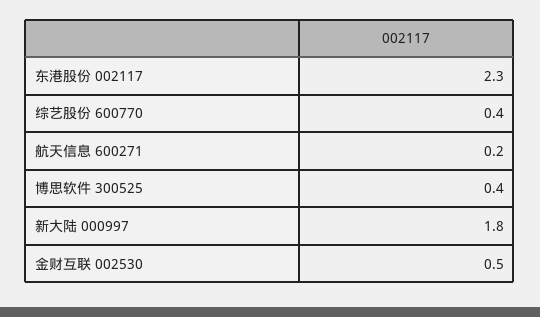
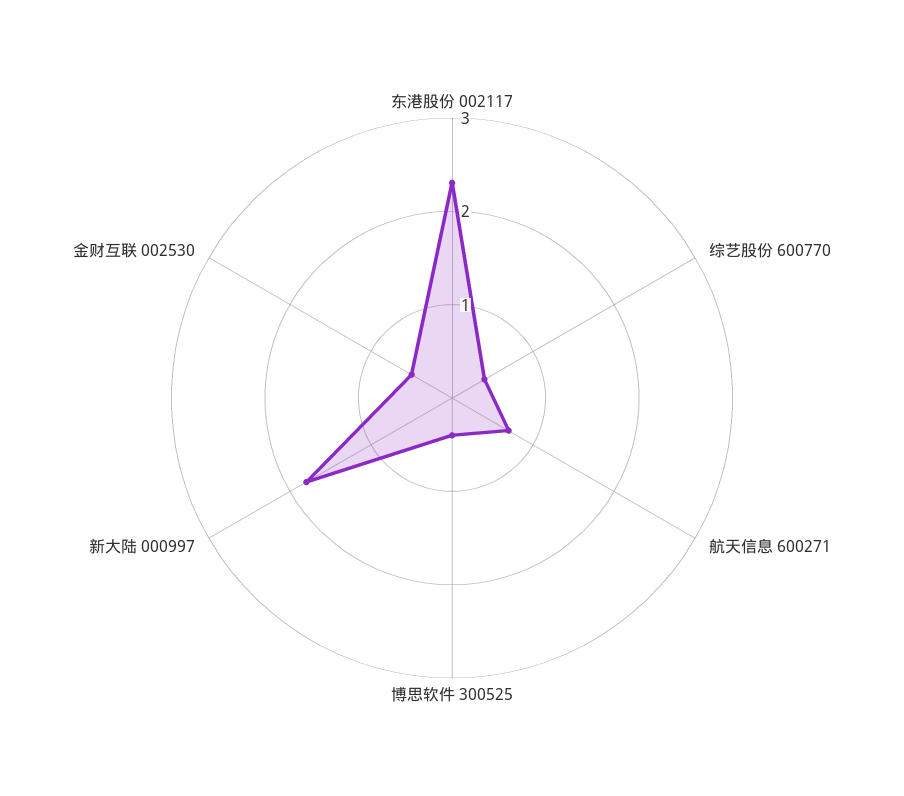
  {
    "东港股份 002117": 2.3,
    "综艺股份 600770": 0.4,
-   "航天信息 600271": 0.2,
+   "航天信息 600271": 0.7,
    "博思软件 300525": 0.4,
    "新大陆 000997": 1.8,
    "金财互联 002530": 0.5
  }

